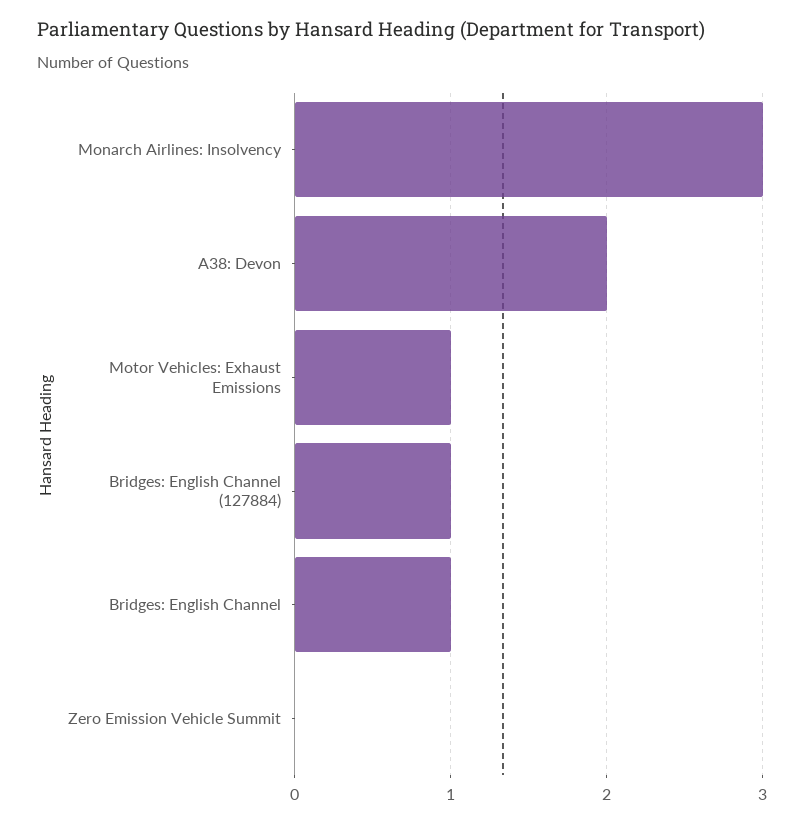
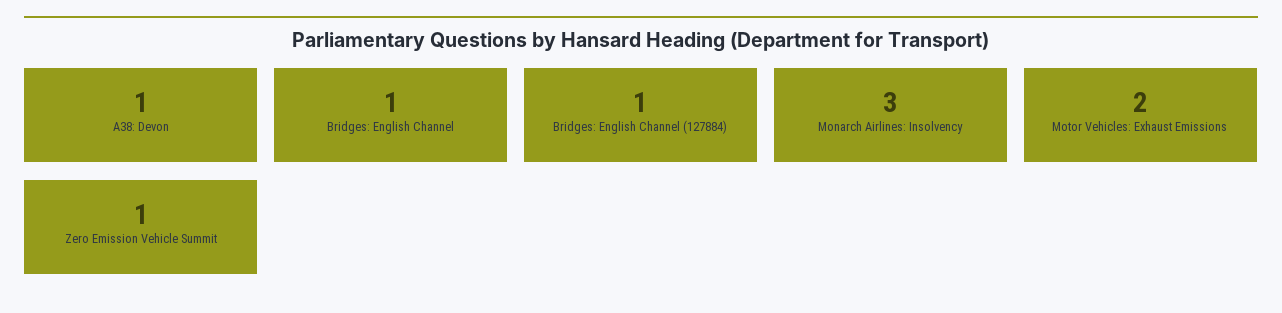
  {
    "Monarch Airlines: Insolvency": 3,
-   "A38: Devon": 2,
+   "A38: Devon": 1,
-   "Motor Vehicles: Exhaust Emissions": 1,
+   "Motor Vehicles: Exhaust Emissions": 2,
    "Bridges: English Channel (127884)": 1,
    "Bridges: English Channel": 1,
-   "Zero Emission Vehicle Summit": 0
+   "Zero Emission Vehicle Summit": 1
  }

